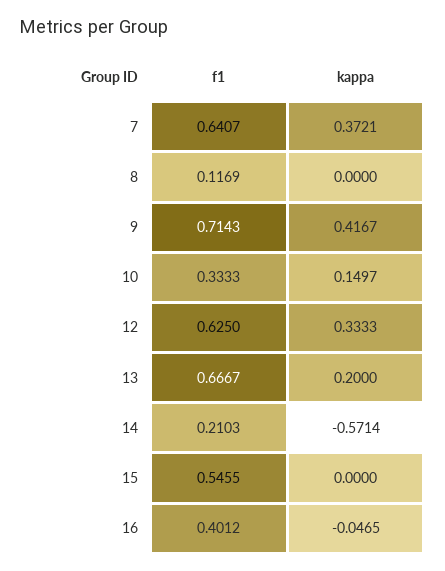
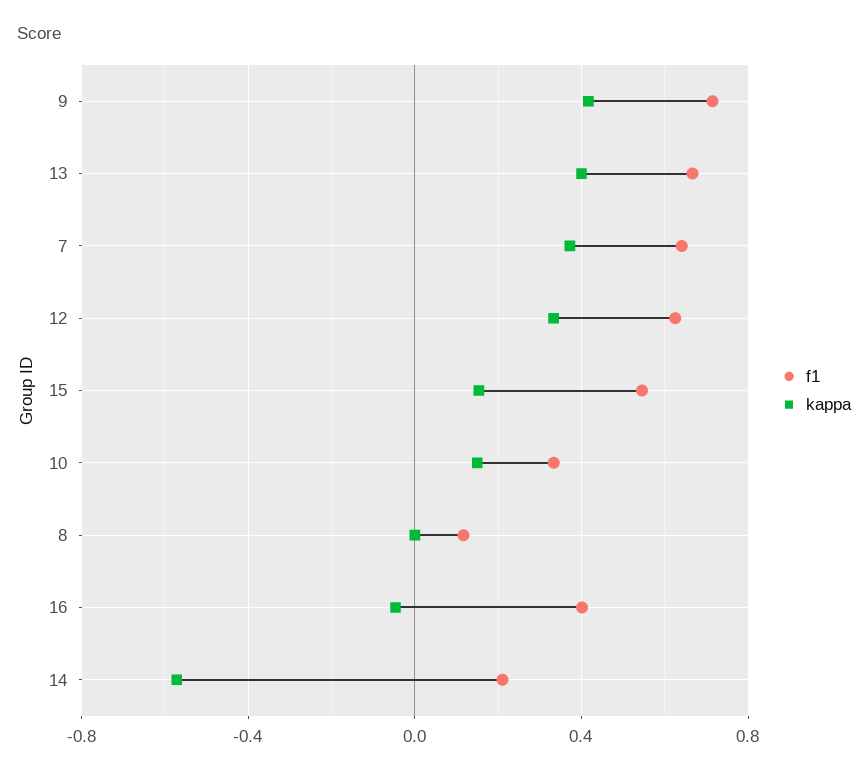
  {
    "f1": {
      "7": 0.6407,
      "8": 0.1169,
      "9": 0.7143,
      "10": 0.3333,
      "12": 0.625,
      "13": 0.6667,
      "14": 0.2103,
      "15": 0.5455,
      "16": 0.4012
    },
    "kappa": {
      "7": 0.3721,
      "8": 0,
      "9": 0.4167,
      "10": 0.1497,
      "12": 0.3333,
-     "13": 0.2,
+     "13": 0.4,
      "14": -0.5714,
-     "15": 0,
+     "15": 0.15,
      "16": -0.0465
    }
  }

